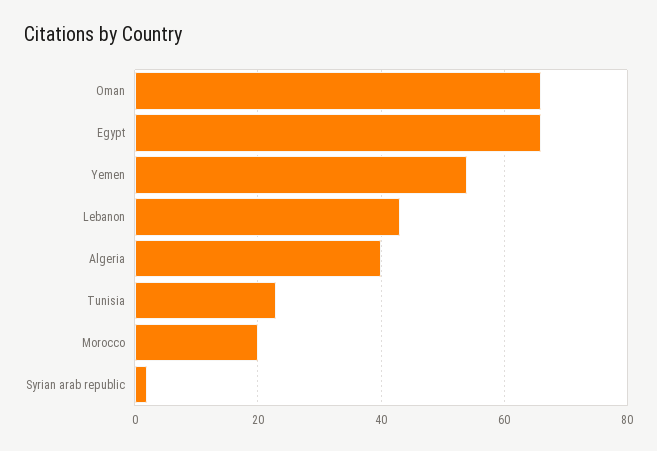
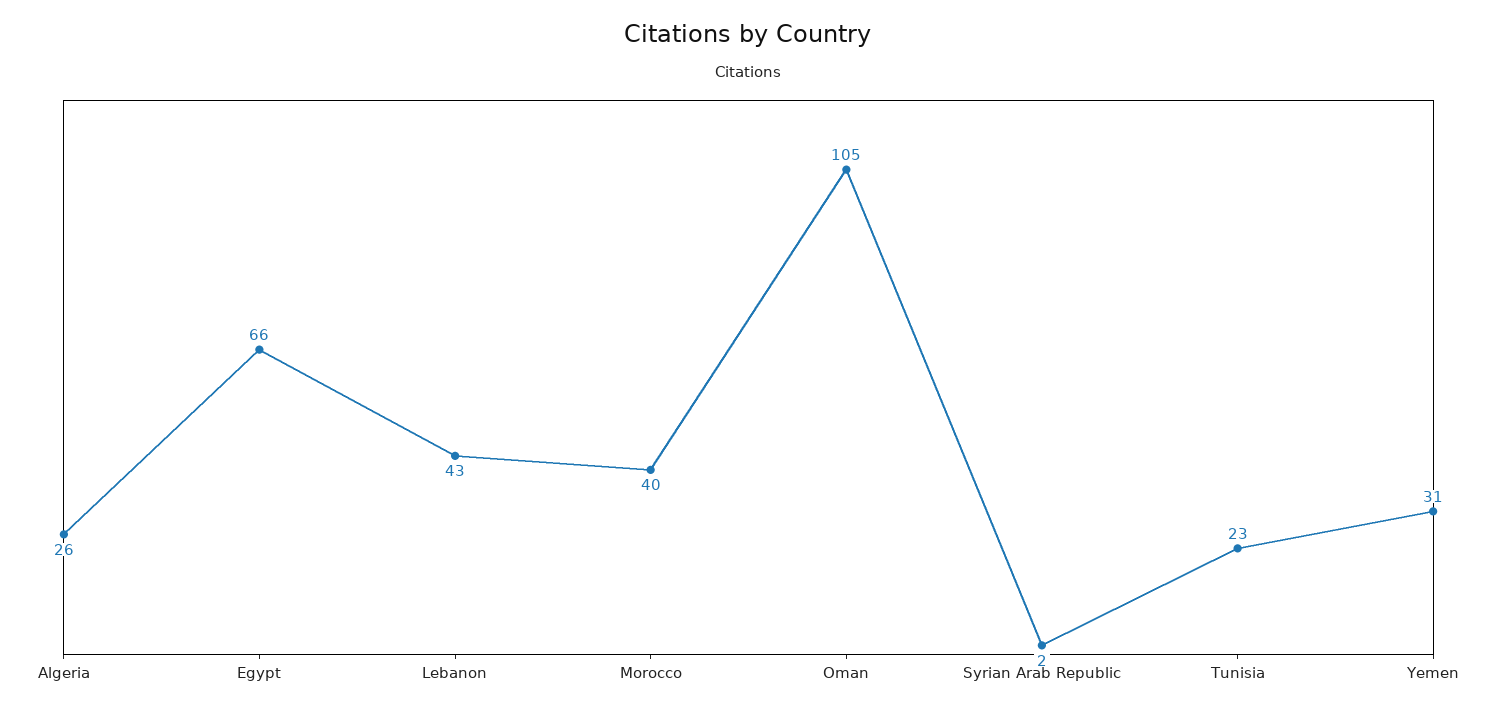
  {
-   "Oman": 65,
+   "Oman": 105,
    "Egypt": 66,
-   "Yemen": 55,
+   "Yemen": 31,
    "Lebanon": 43,
-   "Algeria": 40,
+   "Algeria": 26,
    "Tunisia": 23,
-   "Morocco": 20,
+   "Morocco": 40,
    "Syrian arab republic": 2
  }

